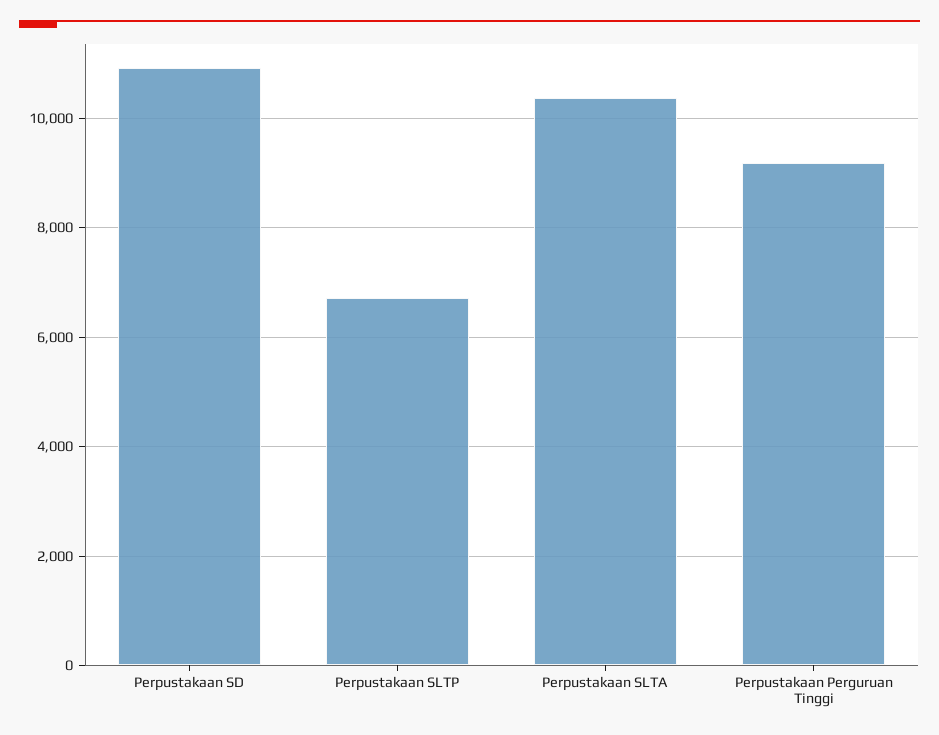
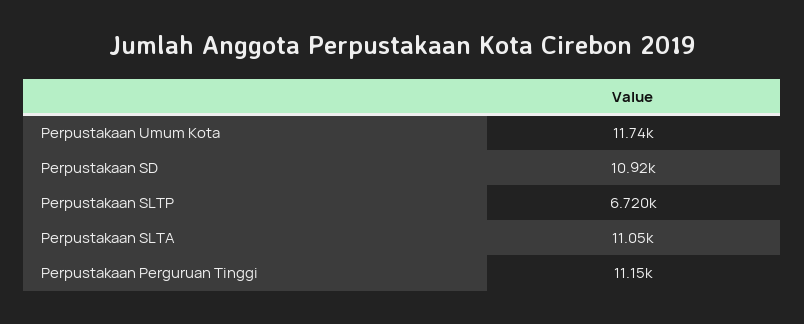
  {
    "Perpustakaan SD": 10920,
    "Perpustakaan SLTP": 6720,
-   "Perpustakaan SLTA": 10400,
+   "Perpustakaan SLTA": 11050,
-   "Perpustakaan Perguruan Tinggi": 9200
+   "Perpustakaan Perguruan Tinggi": 11150,
+   "Perpustakaan Umum Kota": 11740
  }

